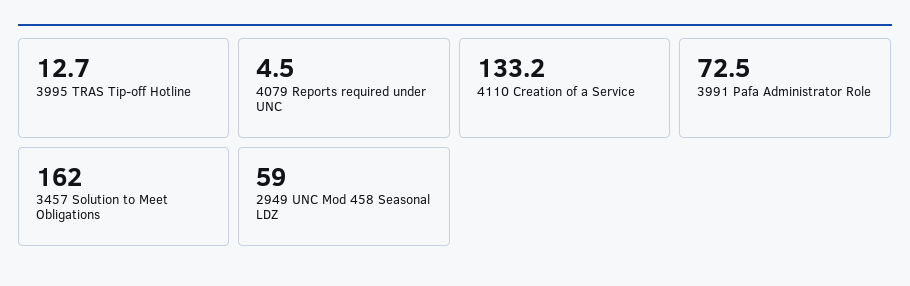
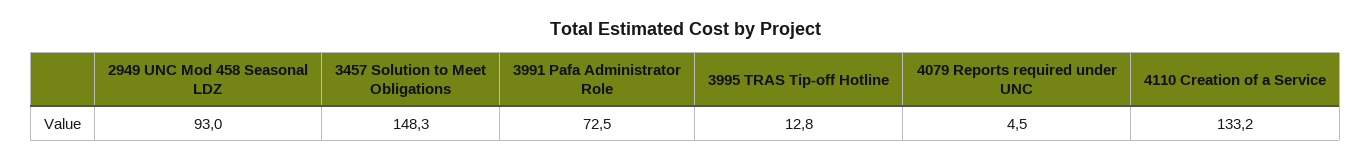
  {
-   "3995 TRAS Tip-off Hotline": 12.7,
+   "3995 TRAS Tip-off Hotline": 12.8,
    "4079 Reports required under UNC": 4.5,
    "4110 Creation of a Service": 133.2,
    "3991 Pafa Administrator Role": 72.5,
-   "3457 Solution to Meet Obligations": 162,
+   "3457 Solution to Meet Obligations": 148.3,
-   "2949 UNC Mod 458 Seasonal LDZ": 59
+   "2949 UNC Mod 458 Seasonal LDZ": 93
  }

